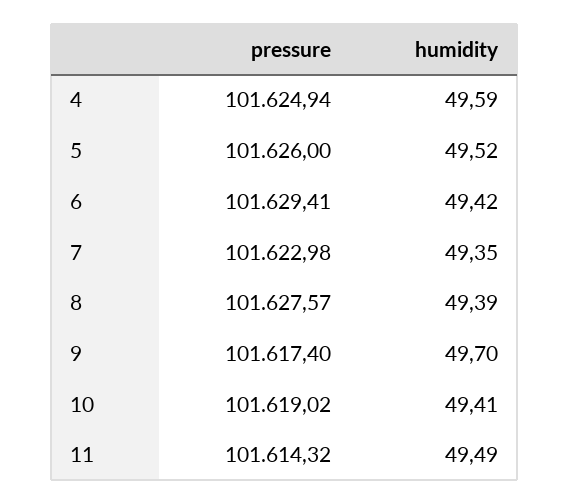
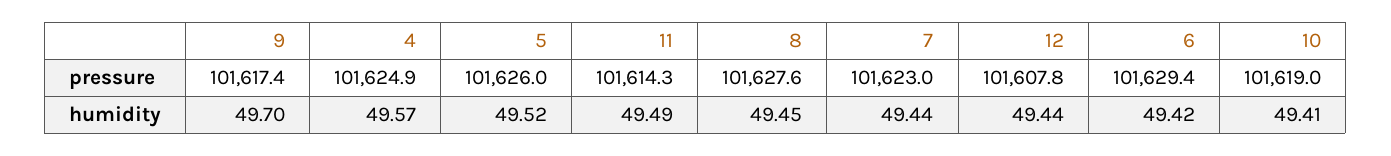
  {
    "pressure": {
      "4": 101624.94,
      "5": 101626,
      "6": 101629.41,
      "7": 101622.98,
      "8": 101627.57,
      "9": 101617.4,
      "10": 101619.02,
-     "11": 101614.32
+     "11": 101614.32,
+     "12": 101607.8
    },
    "humidity": {
-     "4": 49.59,
+     "4": 49.57,
      "5": 49.52,
      "6": 49.42,
-     "7": 49.35,
+     "7": 49.44,
-     "8": 49.39,
+     "8": 49.45,
      "9": 49.7,
      "10": 49.41,
-     "11": 49.49
+     "11": 49.49,
+     "12": 49.44
    }
  }

